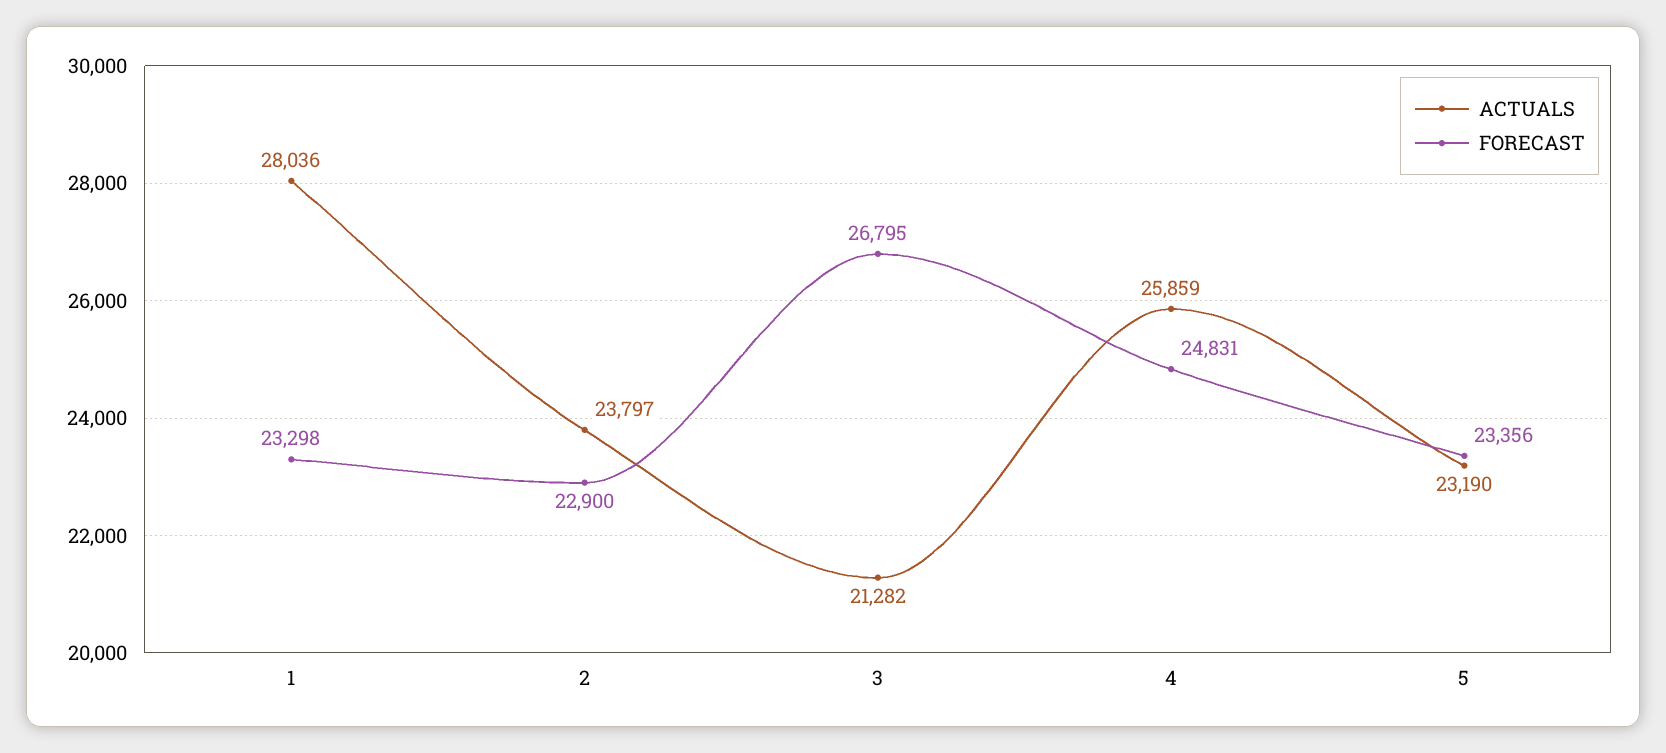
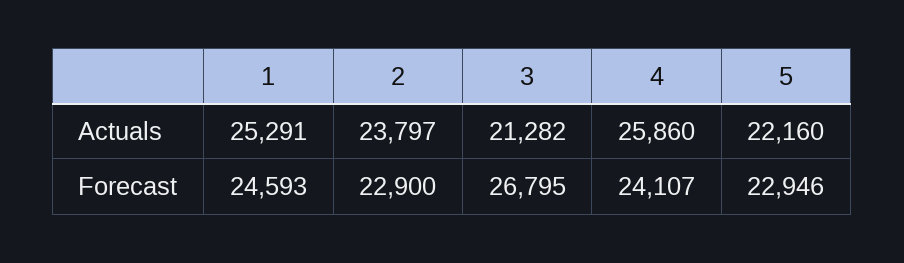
  {
    "ACTUALS": {
-     "1": 28036,
+     "1": 25291,
      "2": 23797,
      "3": 21282,
-     "4": 25859,
+     "4": 25860,
-     "5": 23190
+     "5": 22160
    },
    "FORECAST": {
-     "1": 23298,
+     "1": 24593,
      "2": 22900,
      "3": 26795,
-     "4": 24831,
+     "4": 24107,
-     "5": 23356
+     "5": 22946
    }
  }

